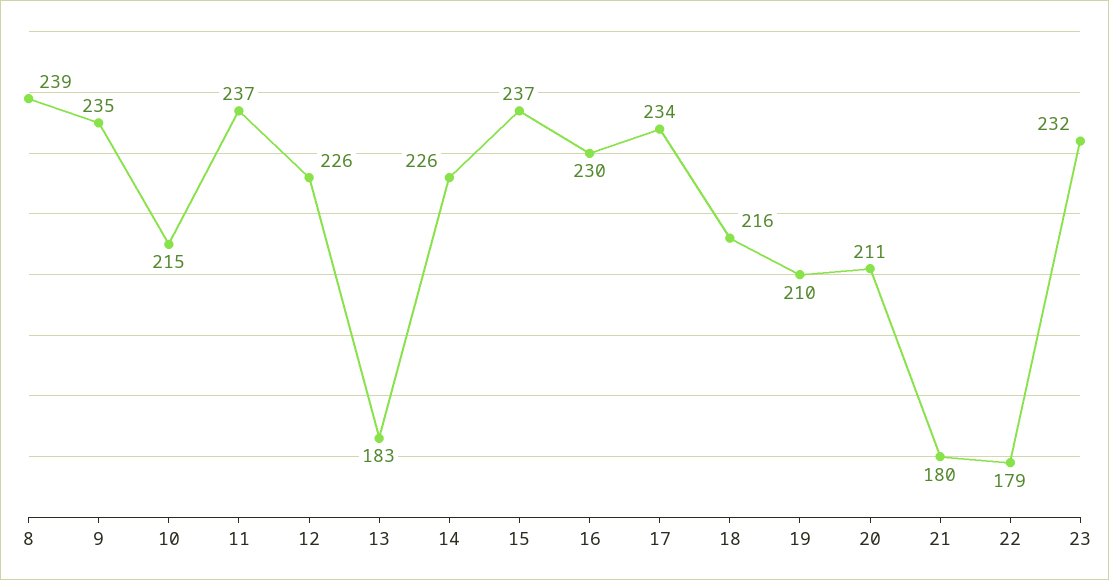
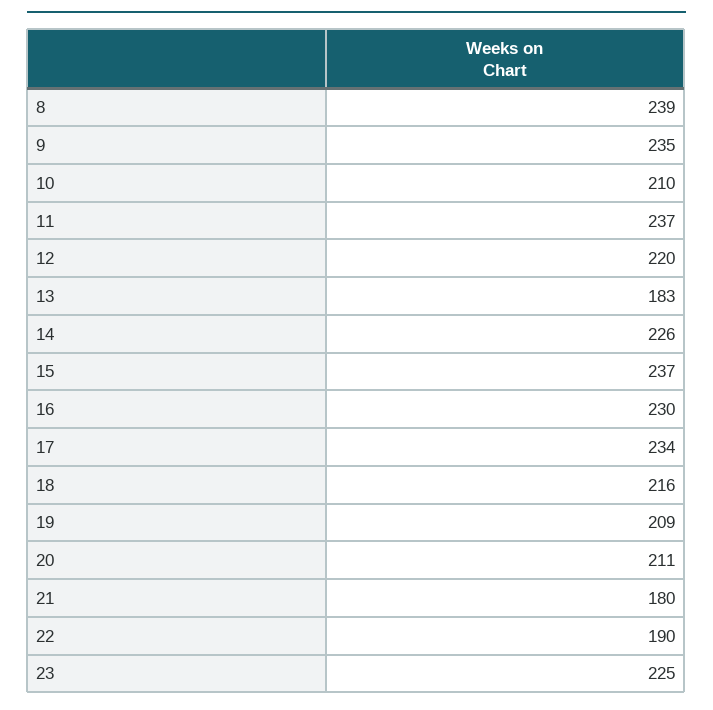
  {
    "8": 239,
    "9": 235,
-   "10": 215,
+   "10": 210,
    "11": 237,
-   "12": 226,
+   "12": 220,
    "13": 183,
    "14": 226,
    "15": 237,
    "16": 230,
    "17": 234,
    "18": 216,
-   "19": 210,
+   "19": 209,
    "20": 211,
    "21": 180,
-   "22": 179,
+   "22": 190,
-   "23": 232
+   "23": 225
  }

